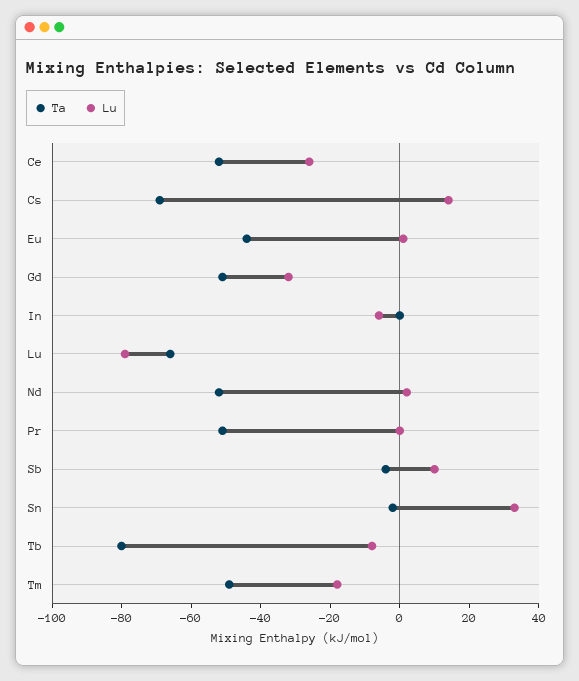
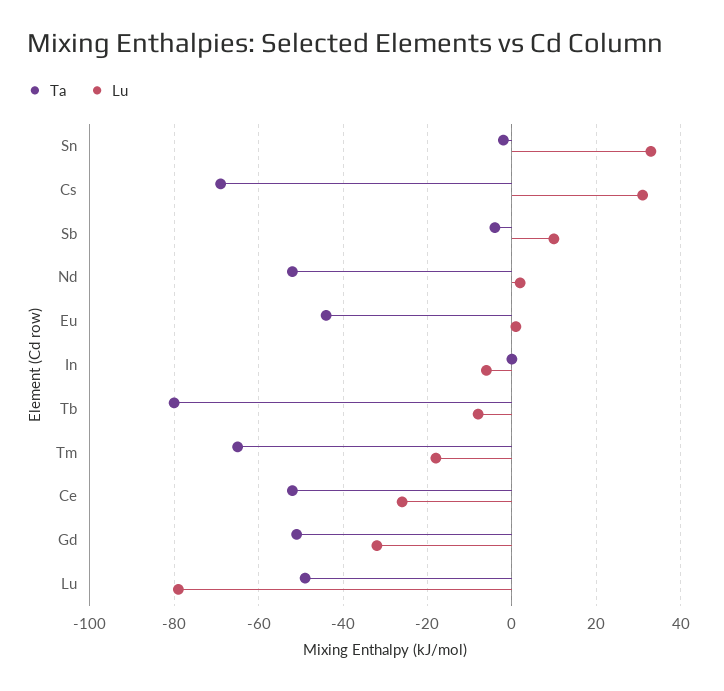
  {
    "Ta": {
      "Ce": -50,
      "Cs": -70,
      "Eu": -45,
      "Gd": -50,
      "In": 0,
-     "Lu": -65,
+     "Lu": -50,
      "Nd": -50,
-     "Pr": -50,
      "Sb": -5,
      "Sn": 0,
      "Tb": -80,
-     "Tm": -50
+     "Tm": -65
    },
    "Lu": {
      "Ce": -25,
-     "Cs": 15,
+     "Cs": 30,
      "Eu": 0,
      "Gd": -30,
      "In": -5,
      "Lu": -80,
      "Nd": 0,
-     "Pr": 0,
      "Sb": 10,
      "Sn": 35,
      "Tb": -10,
      "Tm": -20
    }
  }

